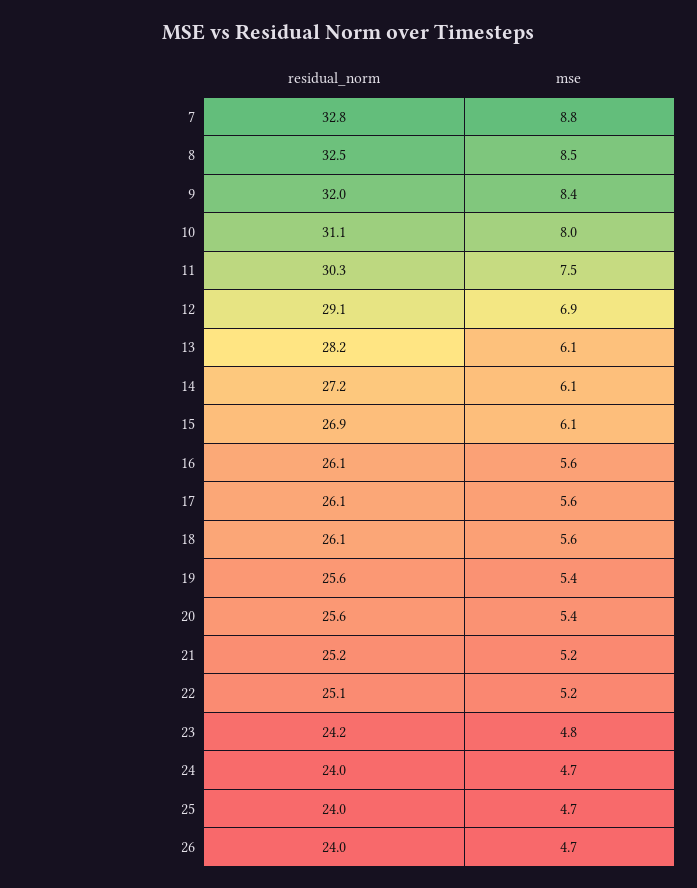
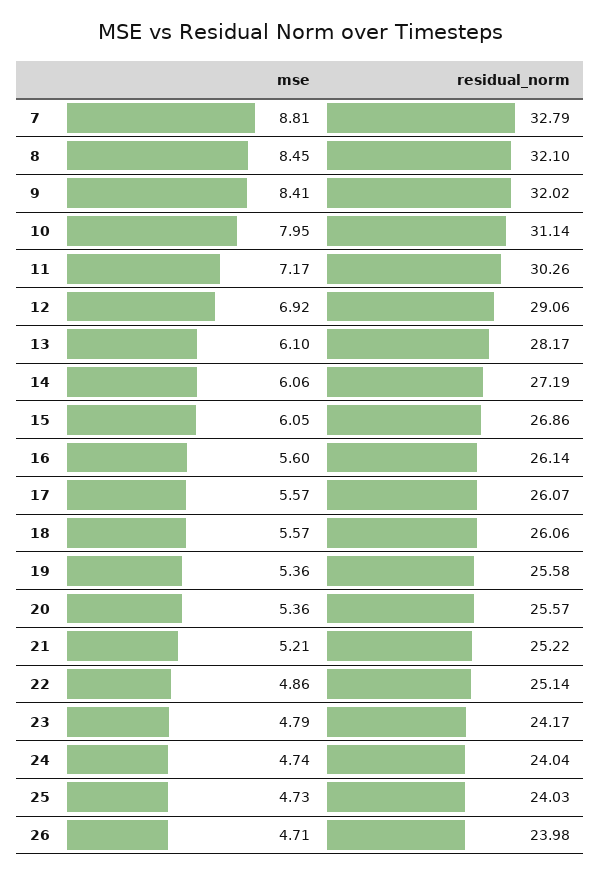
  {
    "residual_norm": {
      "7": 32.79,
-     "8": 32.5,
+     "8": 32.1,
      "9": 32.02,
      "10": 31.14,
      "11": 30.26,
      "12": 29.06,
      "13": 28.17,
      "14": 27.19,
      "15": 26.86,
      "16": 26.14,
      "17": 26.07,
      "18": 26.06,
      "19": 25.58,
      "20": 25.57,
      "21": 25.22,
      "22": 25.14,
      "23": 24.17,
      "24": 24.04,
      "25": 24.03,
      "26": 23.98
    },
    "mse": {
      "7": 8.81,
      "8": 8.45,
      "9": 8.41,
      "10": 7.95,
-     "11": 7.5,
+     "11": 7.17,
      "12": 6.92,
      "13": 6.1,
      "14": 6.06,
      "15": 6.05,
      "16": 5.6,
      "17": 5.57,
      "18": 5.57,
      "19": 5.36,
      "20": 5.36,
      "21": 5.21,
-     "22": 5.2,
+     "22": 4.86,
      "23": 4.79,
      "24": 4.74,
      "25": 4.73,
      "26": 4.71
    }
  }

